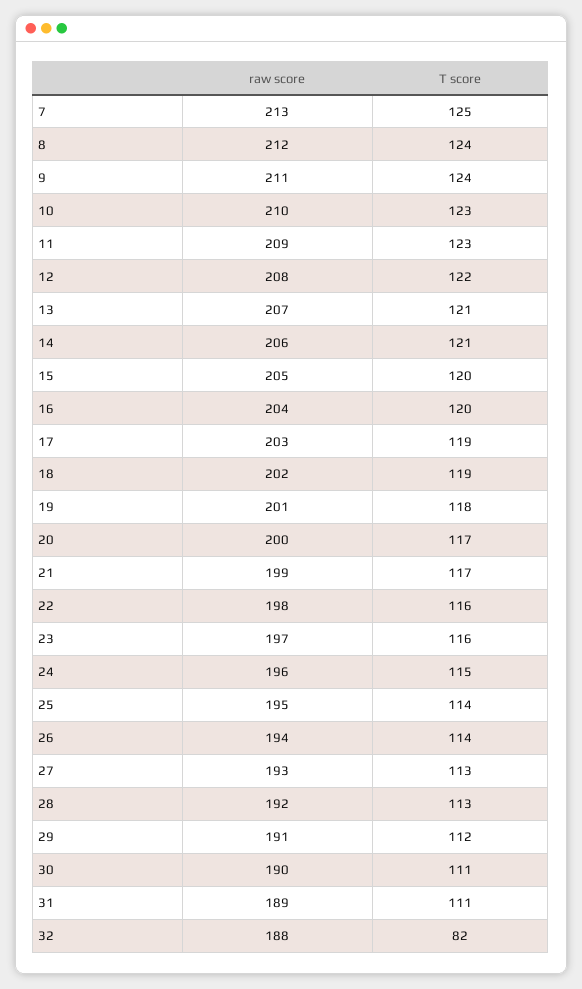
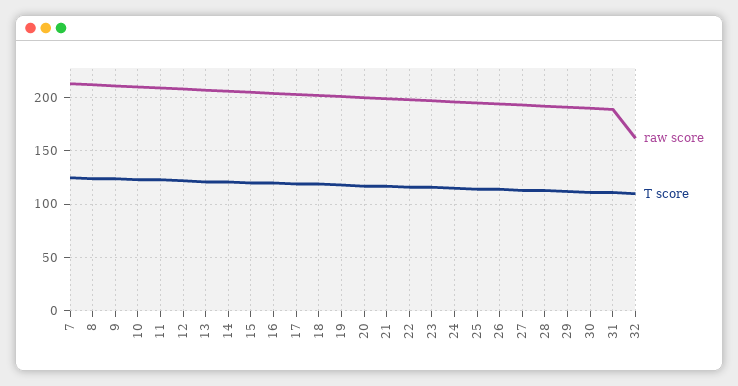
  {
    "raw score": {
      "7": 213,
      "8": 212,
      "9": 211,
      "10": 210,
      "11": 209,
      "12": 208,
      "13": 207,
      "14": 206,
      "15": 205,
      "16": 204,
      "17": 203,
      "18": 202,
      "19": 201,
      "20": 200,
      "21": 199,
      "22": 198,
      "23": 197,
      "24": 196,
      "25": 195,
      "26": 194,
      "27": 193,
      "28": 192,
      "29": 191,
      "30": 190,
      "31": 189,
-     "32": 188
+     "32": 160
    },
    "T score": {
      "7": 125,
      "8": 124,
      "9": 124,
      "10": 123,
      "11": 123,
      "12": 122,
      "13": 121,
      "14": 121,
      "15": 120,
      "16": 120,
      "17": 119,
      "18": 119,
      "19": 118,
      "20": 117,
      "21": 117,
      "22": 116,
      "23": 116,
      "24": 115,
      "25": 114,
      "26": 114,
      "27": 113,
      "28": 113,
      "29": 112,
      "30": 111,
      "31": 111,
-     "32": 82
+     "32": 110
    }
  }

